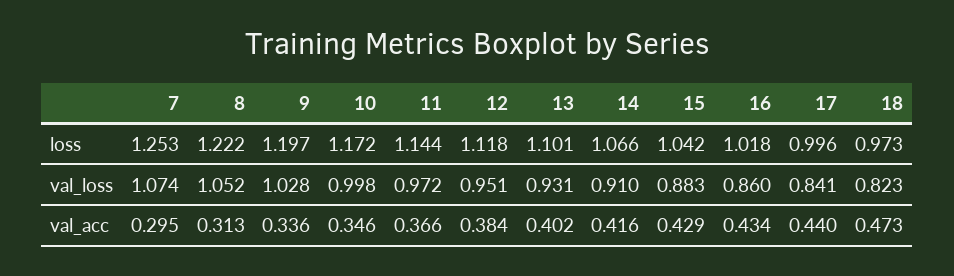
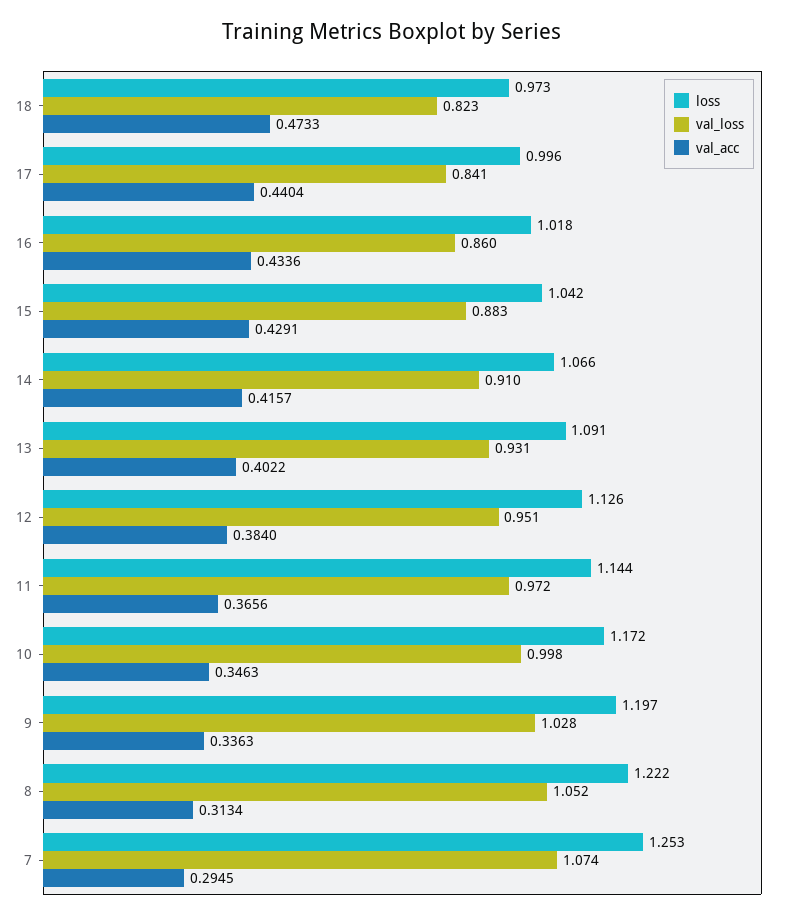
  {
    "loss": {
      "7": 1.253,
      "8": 1.222,
      "9": 1.197,
      "10": 1.172,
      "11": 1.144,
-     "12": 1.118,
+     "12": 1.126,
-     "13": 1.101,
+     "13": 1.091,
      "14": 1.066,
      "15": 1.042,
      "16": 1.018,
      "17": 0.996,
      "18": 0.973
    },
    "val_loss": {
      "7": 1.074,
      "8": 1.052,
      "9": 1.028,
      "10": 0.998,
      "11": 0.972,
      "12": 0.951,
      "13": 0.931,
      "14": 0.91,
      "15": 0.883,
      "16": 0.86,
      "17": 0.841,
      "18": 0.823
    },
    "val_acc": {
      "7": 0.2945,
      "8": 0.3134,
      "9": 0.3363,
      "10": 0.3463,
      "11": 0.3656,
      "12": 0.384,
      "13": 0.4022,
      "14": 0.4157,
      "15": 0.4291,
      "16": 0.4336,
      "17": 0.4404,
      "18": 0.4733
    }
  }

